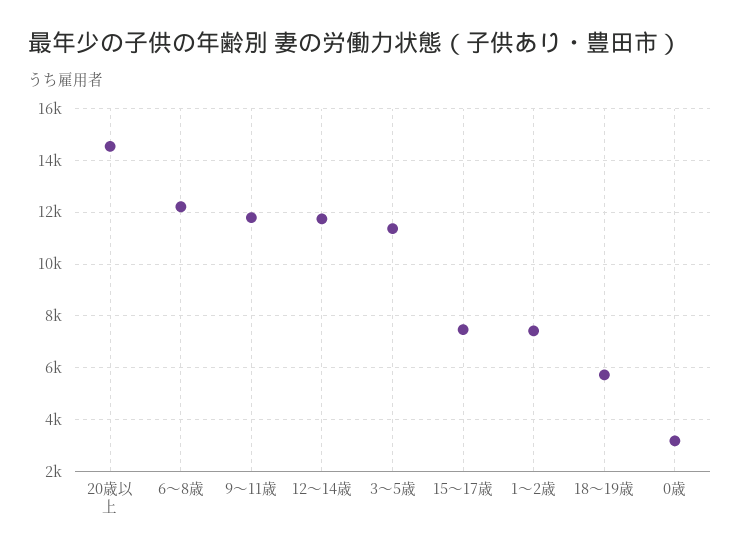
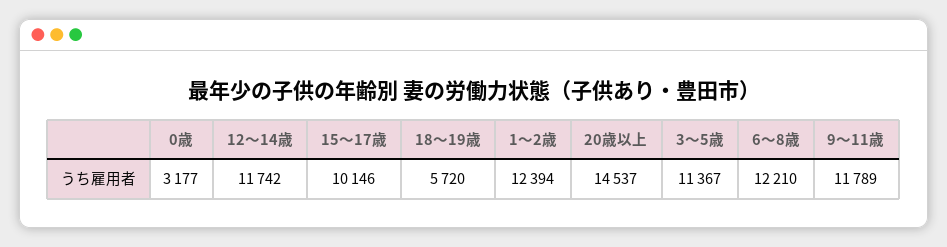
  {
    "20歳以上": 14537,
    "6～8歳": 12210,
    "9～11歳": 11789,
    "12～14歳": 11742,
    "3～5歳": 11367,
-   "15～17歳": 7500,
+   "15～17歳": 10146,
-   "1～2歳": 7500,
+   "1～2歳": 12394,
    "18～19歳": 5720,
    "0歳": 3177
  }

